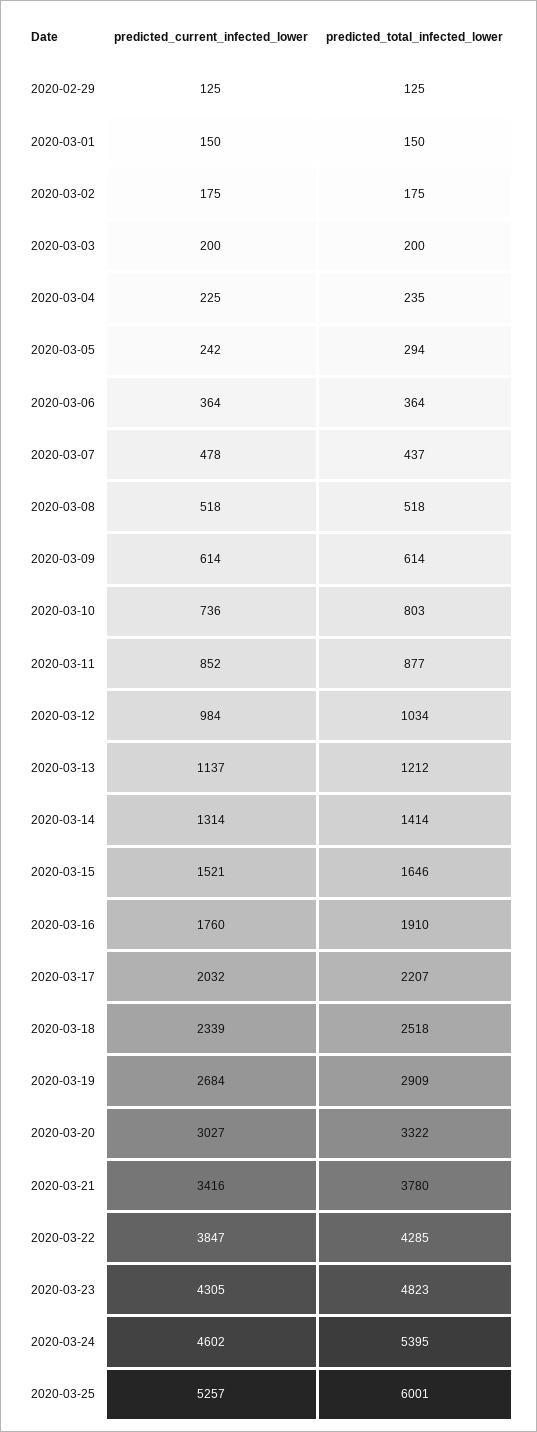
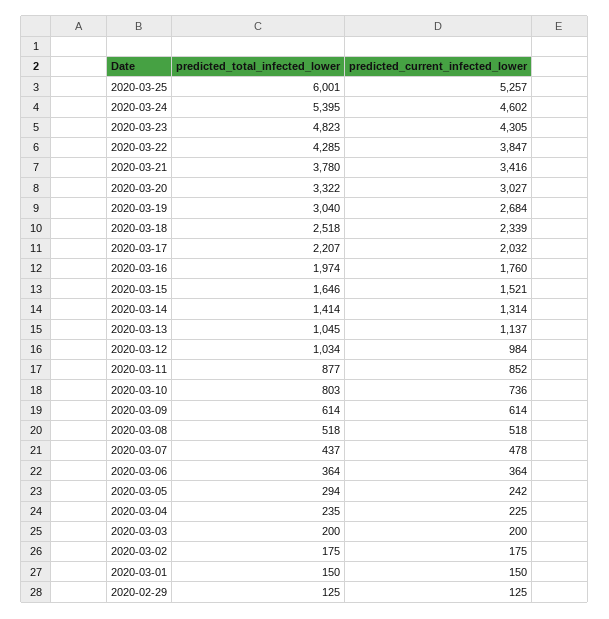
  {
    "predicted_current_infected_lower": {
      "2020-02-29": 125,
      "2020-03-01": 150,
      "2020-03-02": 175,
      "2020-03-03": 200,
      "2020-03-04": 225,
      "2020-03-05": 242,
      "2020-03-06": 364,
      "2020-03-07": 478,
      "2020-03-08": 518,
      "2020-03-09": 614,
      "2020-03-10": 736,
      "2020-03-11": 852,
      "2020-03-12": 984,
      "2020-03-13": 1137,
      "2020-03-14": 1314,
      "2020-03-15": 1521,
      "2020-03-16": 1760,
      "2020-03-17": 2032,
      "2020-03-18": 2339,
      "2020-03-19": 2684,
      "2020-03-20": 3027,
      "2020-03-21": 3416,
      "2020-03-22": 3847,
      "2020-03-23": 4305,
      "2020-03-24": 4602,
      "2020-03-25": 5257
    },
    "predicted_total_infected_lower": {
      "2020-02-29": 125,
      "2020-03-01": 150,
      "2020-03-02": 175,
      "2020-03-03": 200,
      "2020-03-04": 235,
      "2020-03-05": 294,
      "2020-03-06": 364,
      "2020-03-07": 437,
      "2020-03-08": 518,
      "2020-03-09": 614,
      "2020-03-10": 803,
      "2020-03-11": 877,
      "2020-03-12": 1034,
-     "2020-03-13": 1212,
+     "2020-03-13": 1045,
      "2020-03-14": 1414,
      "2020-03-15": 1646,
-     "2020-03-16": 1910,
+     "2020-03-16": 1974,
      "2020-03-17": 2207,
      "2020-03-18": 2518,
-     "2020-03-19": 2909,
+     "2020-03-19": 3040,
      "2020-03-20": 3322,
      "2020-03-21": 3780,
      "2020-03-22": 4285,
      "2020-03-23": 4823,
      "2020-03-24": 5395,
      "2020-03-25": 6001
    }
  }

